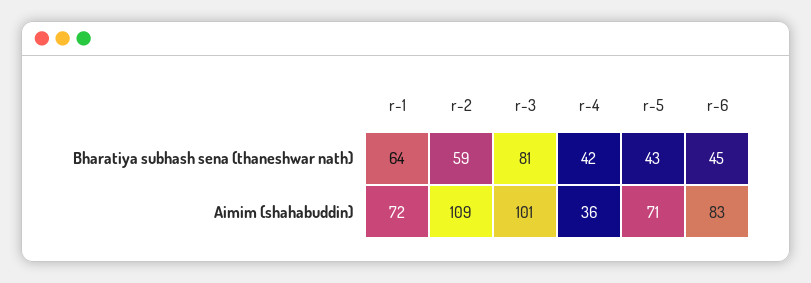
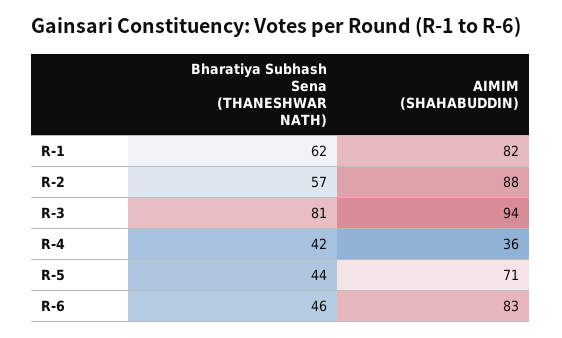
  {
    "r-1": {
-     "Bharatiya subhash sena (thaneshwar nath)": 64,
+     "Bharatiya subhash sena (thaneshwar nath)": 62,
-     "Aimim (shahabuddin)": 72
+     "Aimim (shahabuddin)": 82
    },
    "r-2": {
-     "Bharatiya subhash sena (thaneshwar nath)": 59,
+     "Bharatiya subhash sena (thaneshwar nath)": 57,
-     "Aimim (shahabuddin)": 109
+     "Aimim (shahabuddin)": 88
    },
    "r-3": {
      "Bharatiya subhash sena (thaneshwar nath)": 81,
-     "Aimim (shahabuddin)": 101
+     "Aimim (shahabuddin)": 94
    },
    "r-4": {
      "Bharatiya subhash sena (thaneshwar nath)": 42,
      "Aimim (shahabuddin)": 36
    },
    "r-5": {
-     "Bharatiya subhash sena (thaneshwar nath)": 43,
+     "Bharatiya subhash sena (thaneshwar nath)": 44,
      "Aimim (shahabuddin)": 71
    },
    "r-6": {
-     "Bharatiya subhash sena (thaneshwar nath)": 45,
+     "Bharatiya subhash sena (thaneshwar nath)": 46,
      "Aimim (shahabuddin)": 83
    }
  }

